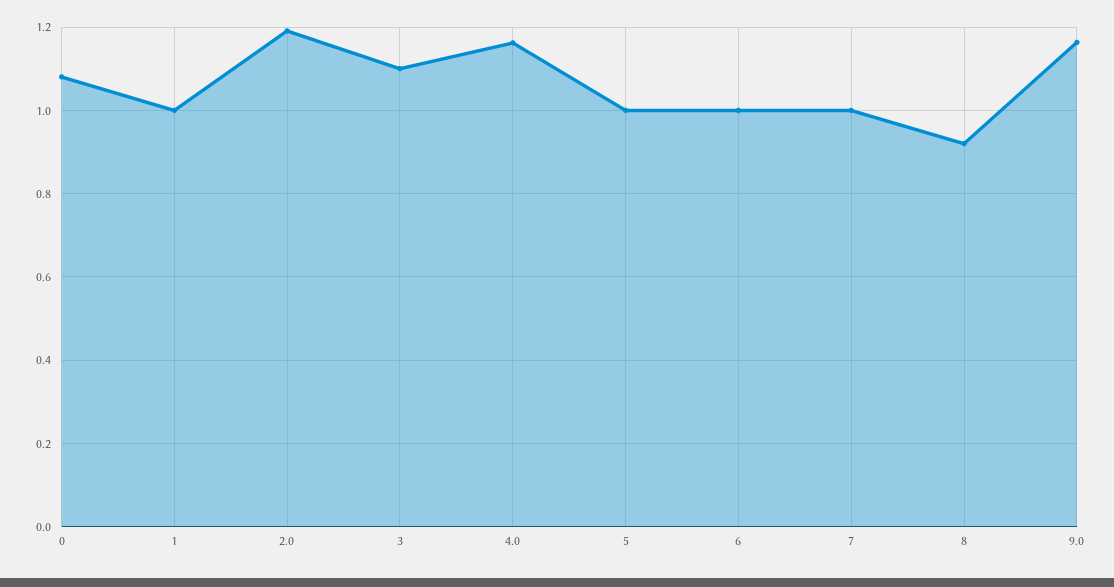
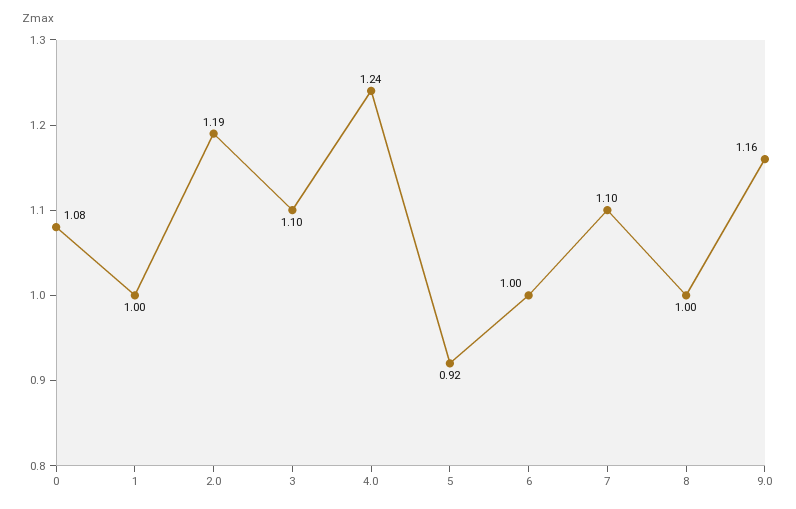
  {
    "0": 1.08,
    "1": 1,
    "2.0": 1.19,
    "3": 1.1,
-   "4.0": 1.16,
+   "4.0": 1.24,
-   "5": 1,
+   "5": 0.92,
    "6": 1,
-   "7": 1,
+   "7": 1.1,
-   "8": 0.92,
+   "8": 1,
    "9.0": 1.16
  }

